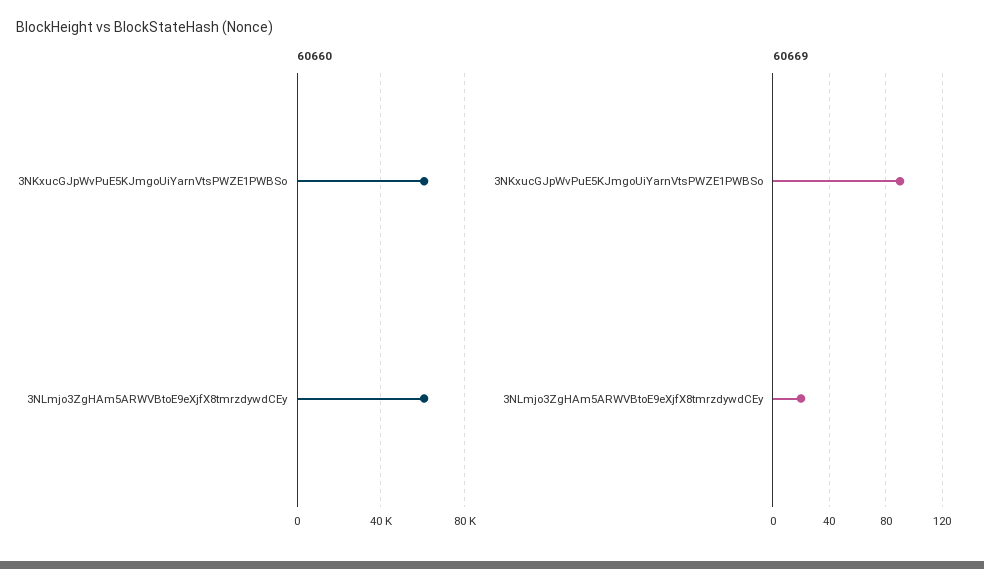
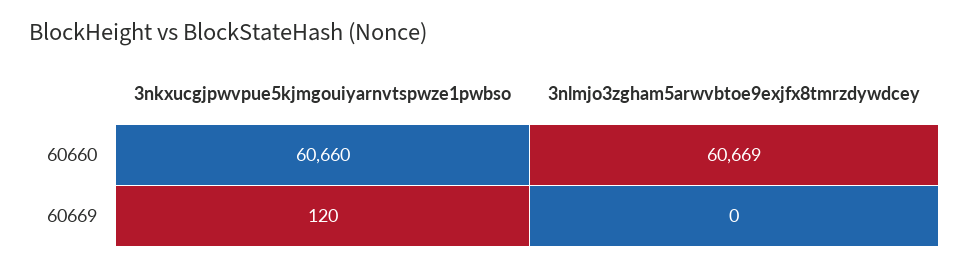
  {
    "60660": {
      "3NKxucGJpWvPuE5KJmgoUiYarnVtsPWZE1PWBSo": 60660,
      "3NLmjo3ZgHAm5ARWVBtoE9eXjfX8tmrzdywdCEy": 60669
    },
    "60669": {
-     "3NKxucGJpWvPuE5KJmgoUiYarnVtsPWZE1PWBSo": 90,
+     "3NKxucGJpWvPuE5KJmgoUiYarnVtsPWZE1PWBSo": 120,
-     "3NLmjo3ZgHAm5ARWVBtoE9eXjfX8tmrzdywdCEy": 20
+     "3NLmjo3ZgHAm5ARWVBtoE9eXjfX8tmrzdywdCEy": 0
    }
  }

